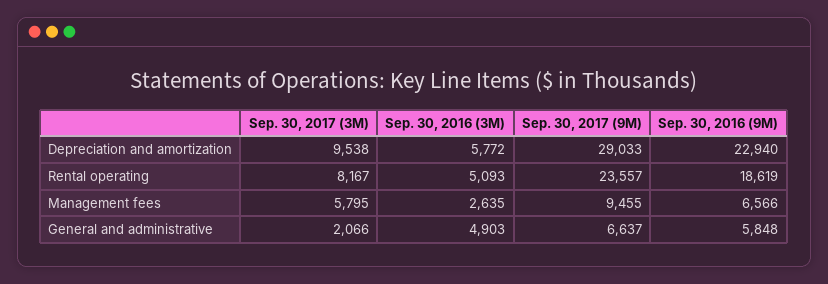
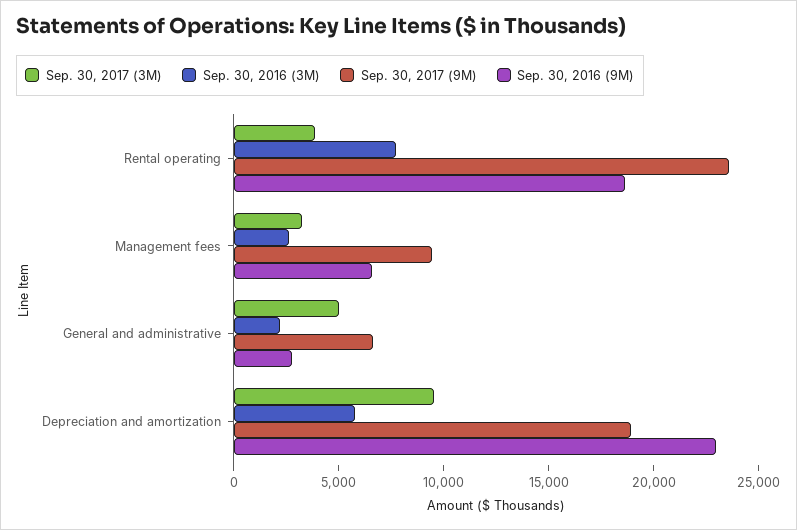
  {
    "Sep. 30, 2017 (3M)": {
      "Depreciation and amortization": 9538,
-     "Rental operating": 8167,
+     "Rental operating": 4000,
-     "Management fees": 5795,
+     "Management fees": 3000,
-     "General and administrative": 2066
+     "General and administrative": 5000
    },
    "Sep. 30, 2016 (3M)": {
      "Depreciation and amortization": 5772,
-     "Rental operating": 5093,
+     "Rental operating": 8000,
      "Management fees": 2635,
-     "General and administrative": 4903
+     "General and administrative": 2000
    },
    "Sep. 30, 2017 (9M)": {
-     "Depreciation and amortization": 29033,
+     "Depreciation and amortization": 19000,
      "Rental operating": 23557,
      "Management fees": 9455,
      "General and administrative": 6637
    },
    "Sep. 30, 2016 (9M)": {
      "Depreciation and amortization": 22940,
      "Rental operating": 18619,
      "Management fees": 6566,
-     "General and administrative": 5848
+     "General and administrative": 3000
    }
  }

